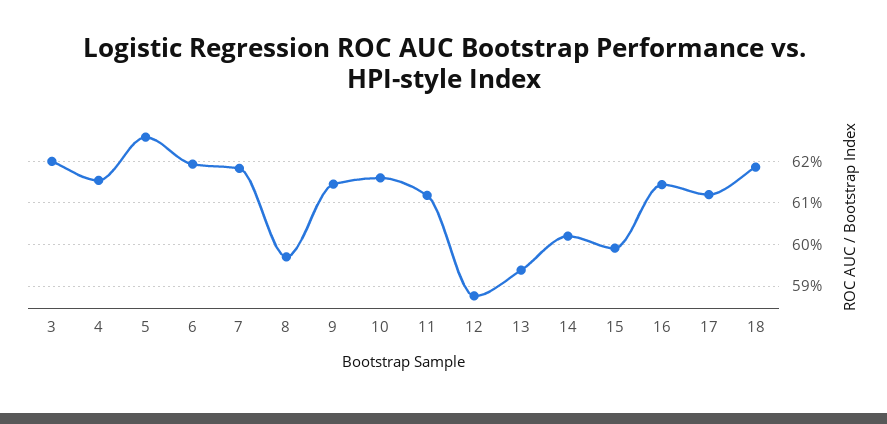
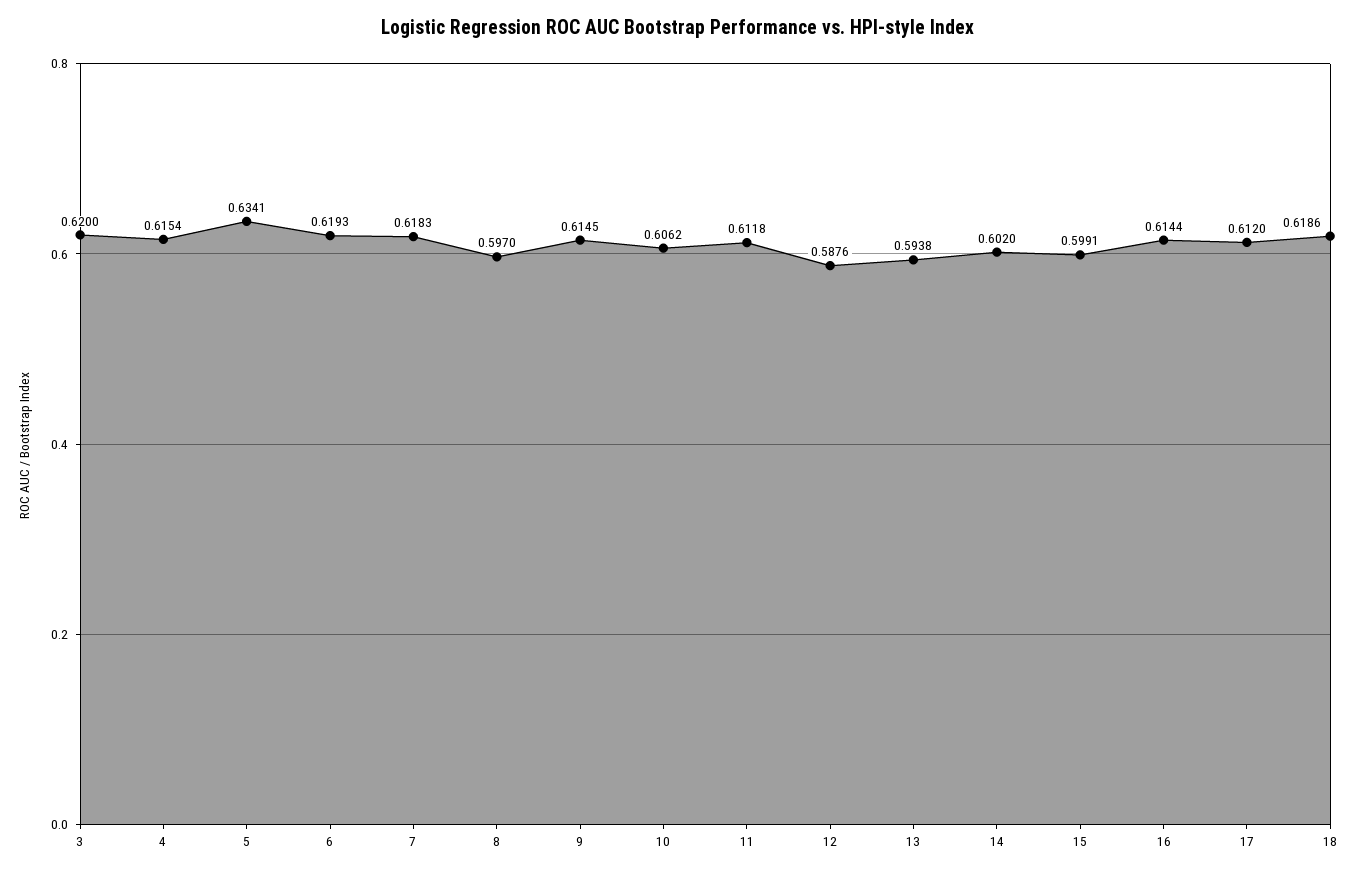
  {
    "3": 0.62,
    "4": 0.6154,
-   "5": 0.626,
+   "5": 0.6341,
    "6": 0.6193,
    "7": 0.6183,
    "8": 0.597,
    "9": 0.6145,
-   "10": 0.616,
+   "10": 0.6062,
    "11": 0.6118,
    "12": 0.5876,
    "13": 0.5938,
    "14": 0.602,
    "15": 0.5991,
    "16": 0.6144,
    "17": 0.612,
    "18": 0.6186
  }

